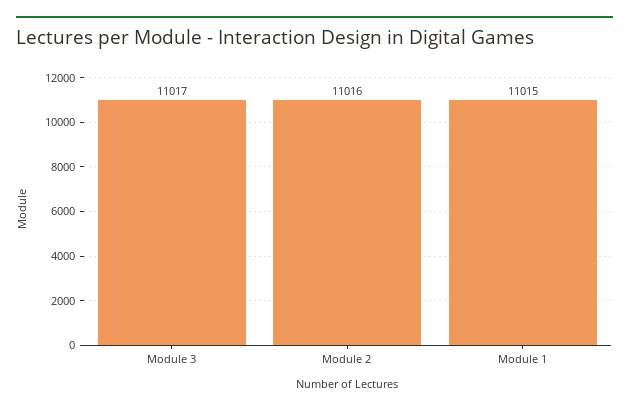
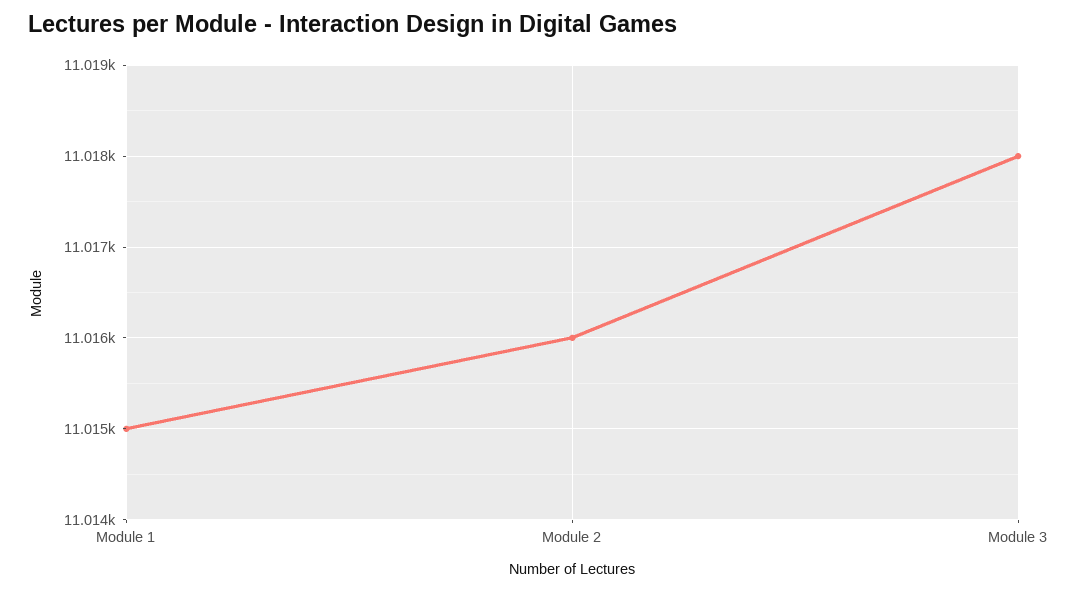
  {
-   "Module 3": 11017,
+   "Module 3": 11018,
    "Module 2": 11016,
    "Module 1": 11015
  }

